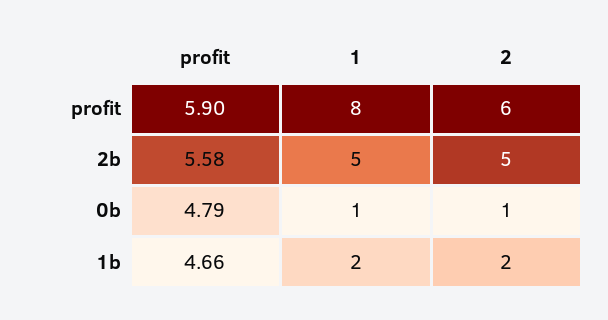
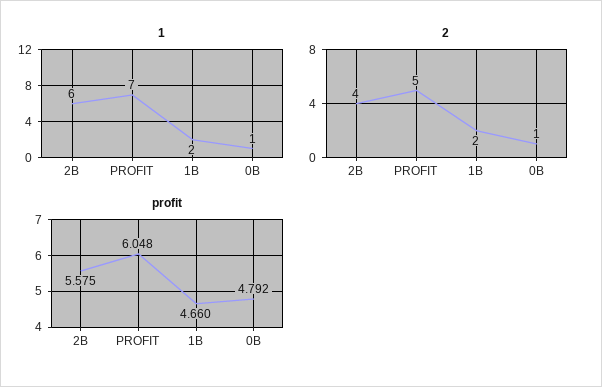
  {
    "profit": {
-     "profit": 5.9,
+     "profit": 6.048,
      "2b": 5.575,
      "0b": 4.792,
      "1b": 4.66
    },
    "1": {
-     "profit": 8,
+     "profit": 7,
-     "2b": 5,
+     "2b": 6,
      "0b": 1,
      "1b": 2
    },
    "2": {
-     "profit": 6,
+     "profit": 5,
-     "2b": 5,
+     "2b": 4,
      "0b": 1,
      "1b": 2
    }
  }

